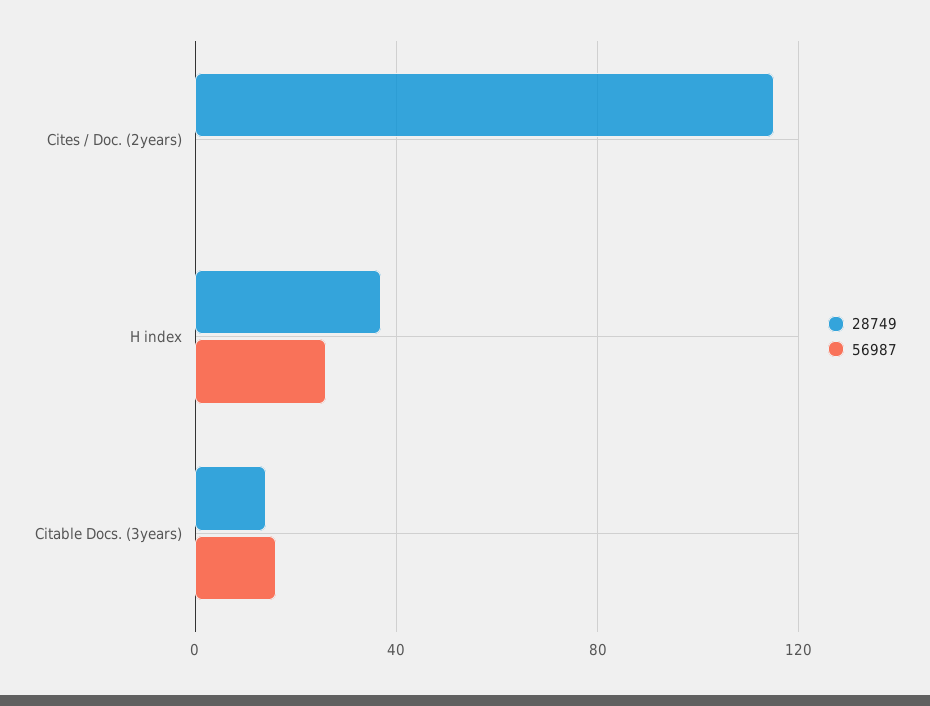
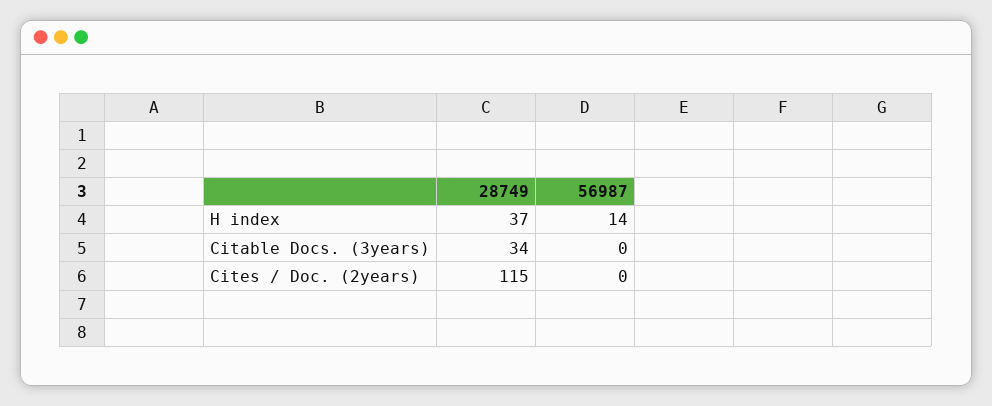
  {
    "28749": {
      "Cites / Doc. (2years)": 115,
      "H index": 37,
-     "Citable Docs. (3years)": 15
+     "Citable Docs. (3years)": 34
    },
    "56987": {
      "Cites / Doc. (2years)": 0,
-     "H index": 25,
+     "H index": 14,
-     "Citable Docs. (3years)": 15
+     "Citable Docs. (3years)": 0
    }
  }

